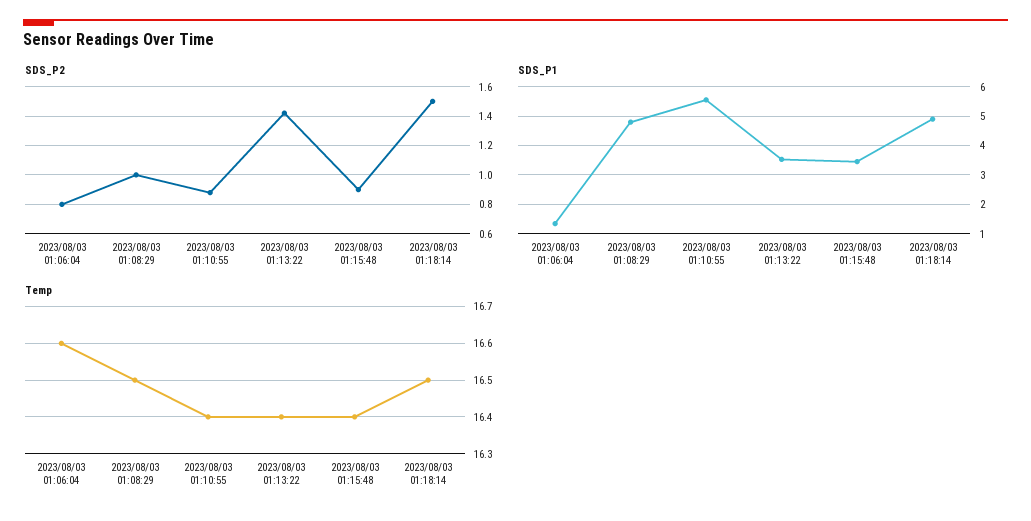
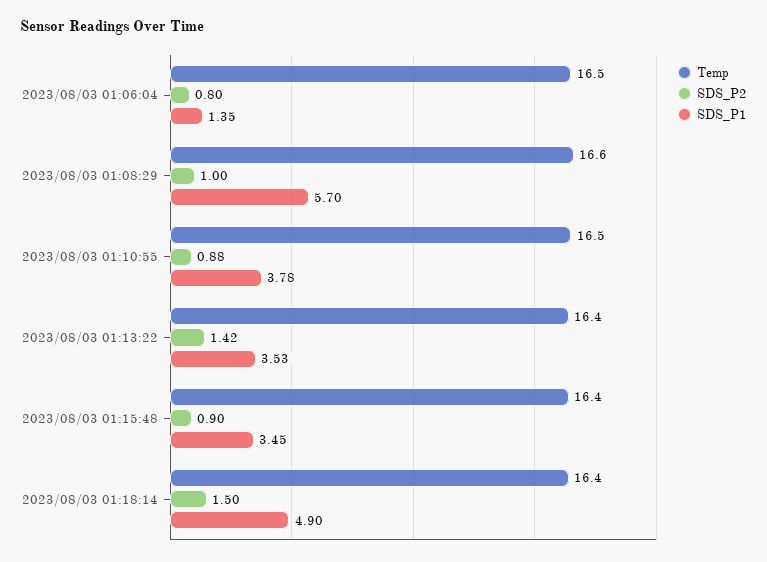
  {
    "SDS_P2": {
      "2023/08/03 01:06:04": 0.8,
      "2023/08/03 01:08:29": 1,
      "2023/08/03 01:10:55": 0.88,
      "2023/08/03 01:13:22": 1.42,
      "2023/08/03 01:15:48": 0.9,
      "2023/08/03 01:18:14": 1.5
    },
    "SDS_P1": {
      "2023/08/03 01:06:04": 1.35,
-     "2023/08/03 01:08:29": 4.75,
+     "2023/08/03 01:08:29": 5.7,
-     "2023/08/03 01:10:55": 5.5,
+     "2023/08/03 01:10:55": 3.78,
      "2023/08/03 01:13:22": 3.53,
      "2023/08/03 01:15:48": 3.45,
      "2023/08/03 01:18:14": 4.9
    },
    "Temp": {
-     "2023/08/03 01:06:04": 16.6,
+     "2023/08/03 01:06:04": 16.5,
-     "2023/08/03 01:08:29": 16.5,
+     "2023/08/03 01:08:29": 16.6,
-     "2023/08/03 01:10:55": 16.4,
+     "2023/08/03 01:10:55": 16.5,
      "2023/08/03 01:13:22": 16.4,
      "2023/08/03 01:15:48": 16.4,
-     "2023/08/03 01:18:14": 16.5
+     "2023/08/03 01:18:14": 16.4
    }
  }

